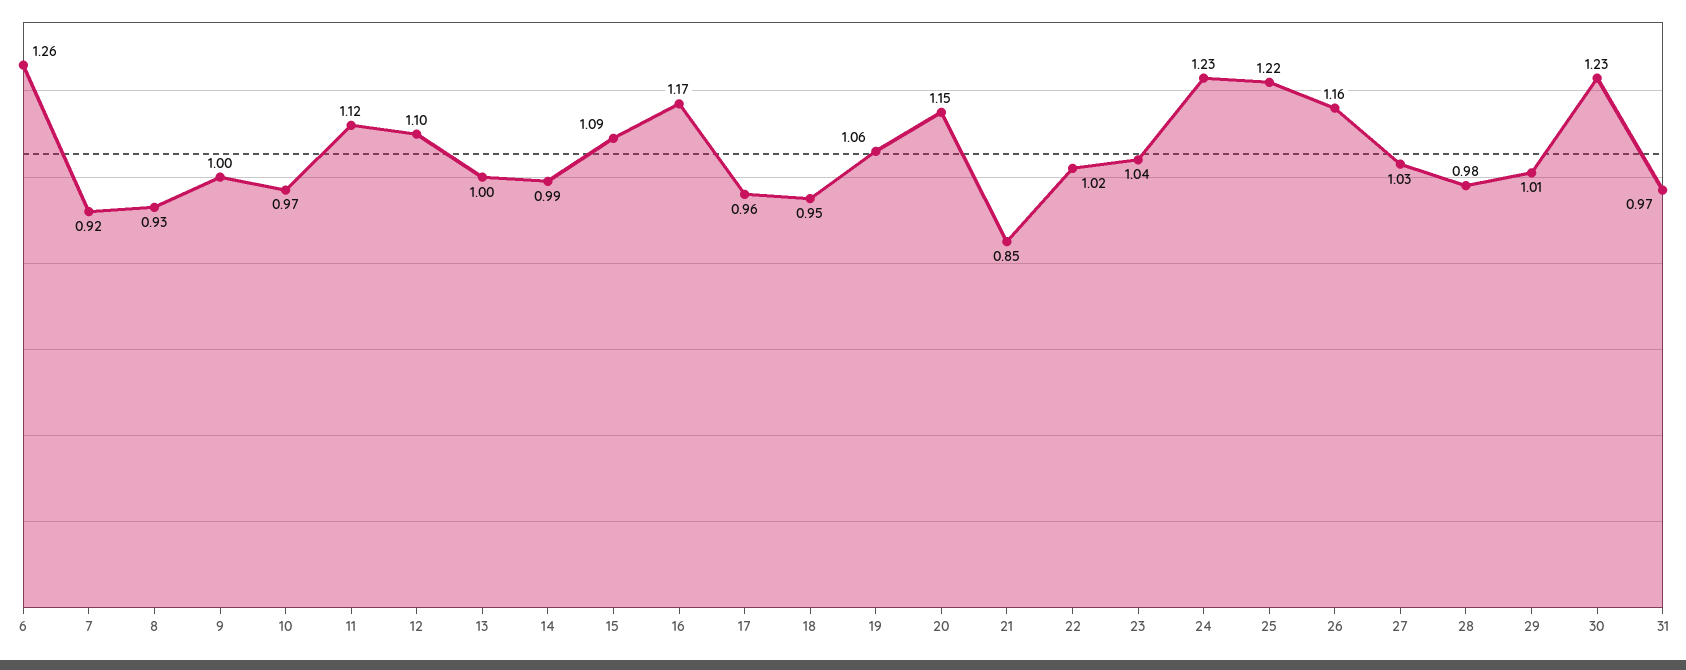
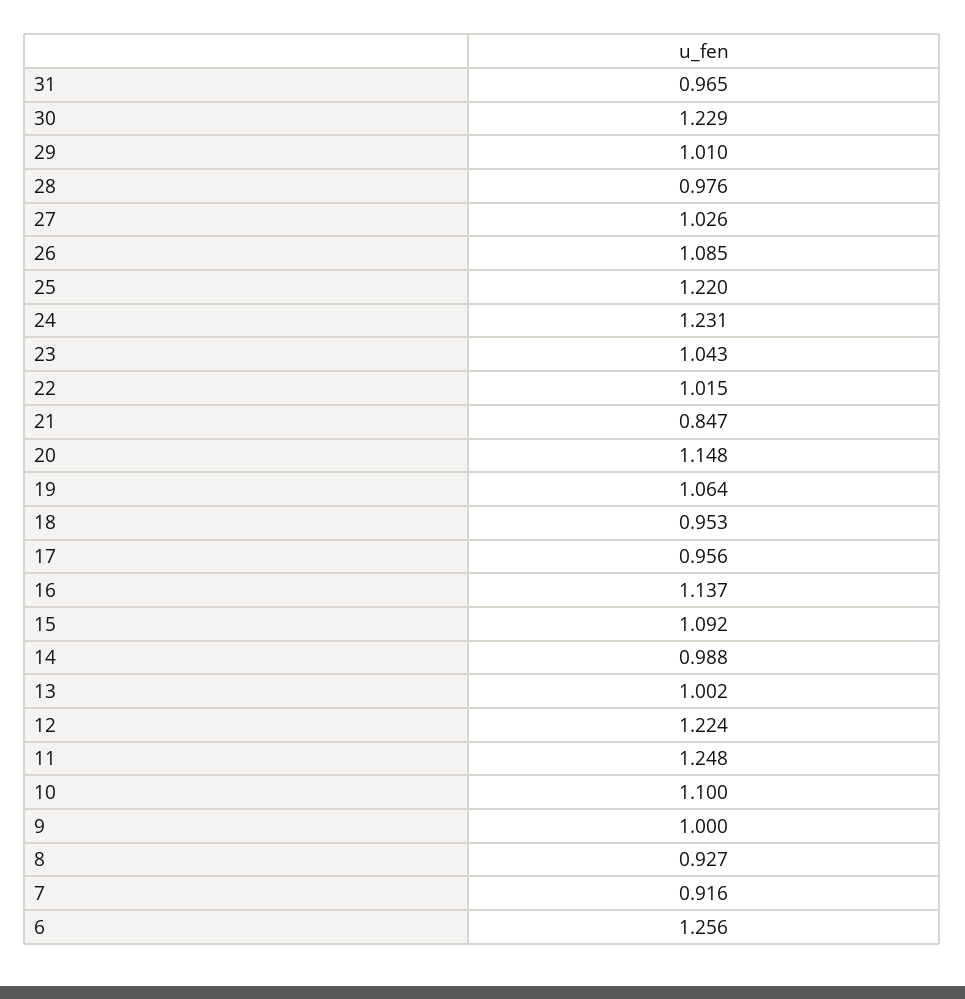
  {
    "6": 1.256,
    "7": 0.916,
    "8": 0.927,
    "9": 1,
-   "10": 0.97,
+   "10": 1.1,
-   "11": 1.12,
+   "11": 1.248,
-   "12": 1.1,
+   "12": 1.224,
    "13": 1.002,
    "14": 0.988,
    "15": 1.092,
-   "16": 1.17,
+   "16": 1.137,
    "17": 0.956,
    "18": 0.953,
    "19": 1.064,
    "20": 1.148,
    "21": 0.847,
    "22": 1.015,
    "23": 1.043,
    "24": 1.231,
    "25": 1.22,
-   "26": 1.16,
+   "26": 1.085,
    "27": 1.026,
    "28": 0.976,
    "29": 1.01,
    "30": 1.229,
    "31": 0.965
  }

